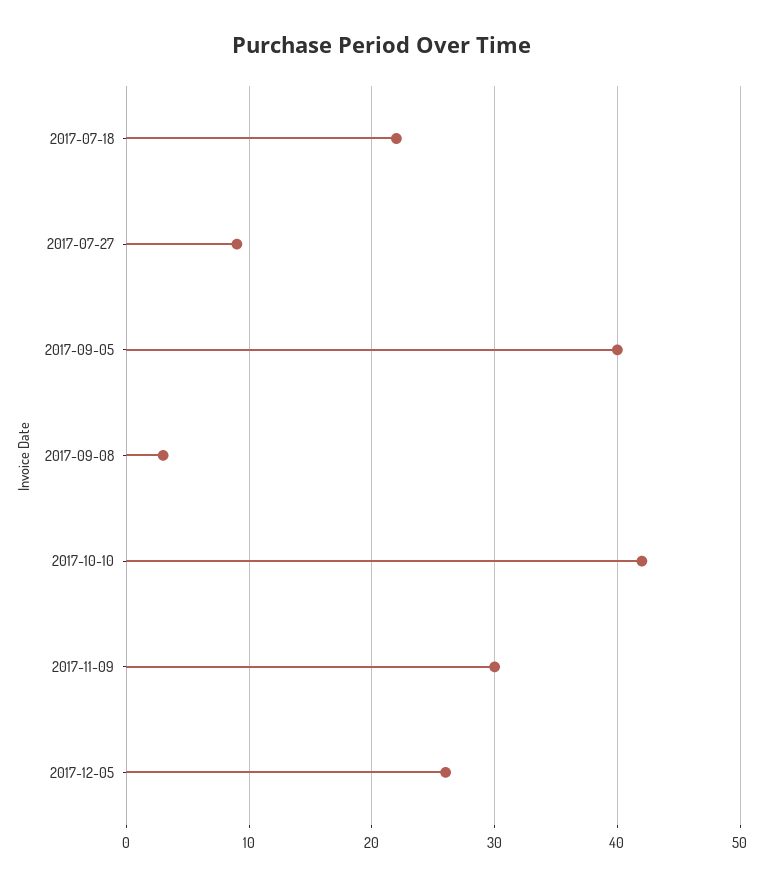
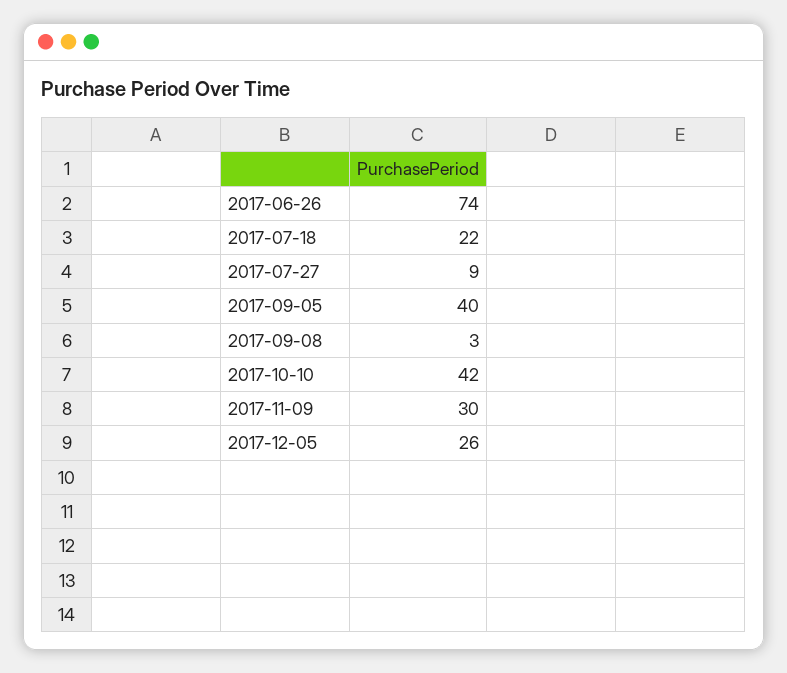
  {
    "2017-07-18": 22,
    "2017-07-27": 9,
    "2017-09-05": 40,
    "2017-09-08": 3,
    "2017-10-10": 42,
    "2017-11-09": 30,
-   "2017-12-05": 26
+   "2017-12-05": 26,
+   "2017-06-26": 74
  }

